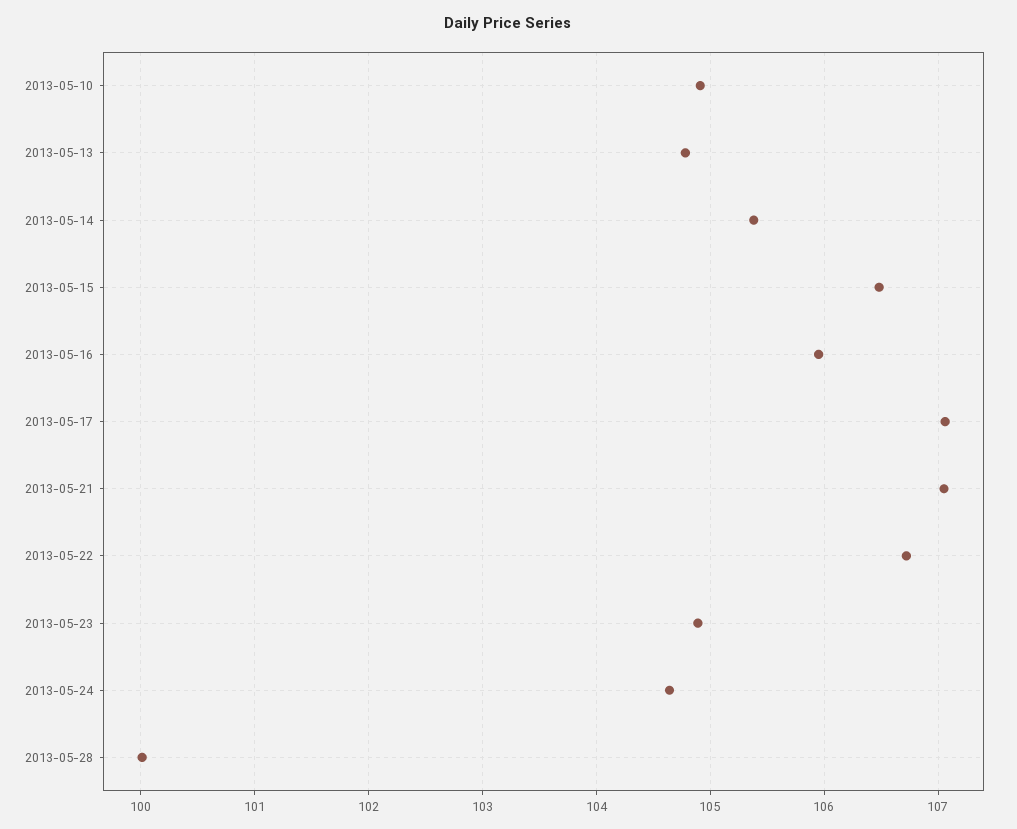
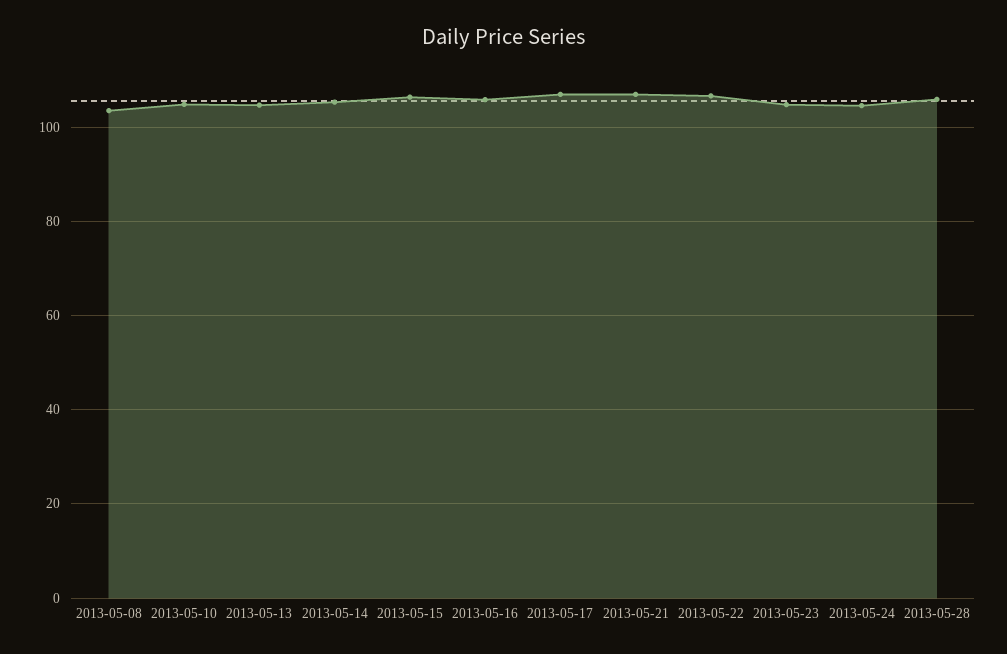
  {
    "2013-05-10": 104.9,
    "2013-05-13": 104.8,
    "2013-05-14": 105.4,
    "2013-05-15": 106.5,
    "2013-05-16": 106,
    "2013-05-17": 107.1,
    "2013-05-21": 107.1,
    "2013-05-22": 106.7,
    "2013-05-23": 104.9,
    "2013-05-24": 104.6,
-   "2013-05-28": 100
+   "2013-05-28": 106,
+   "2013-05-08": 104
  }

